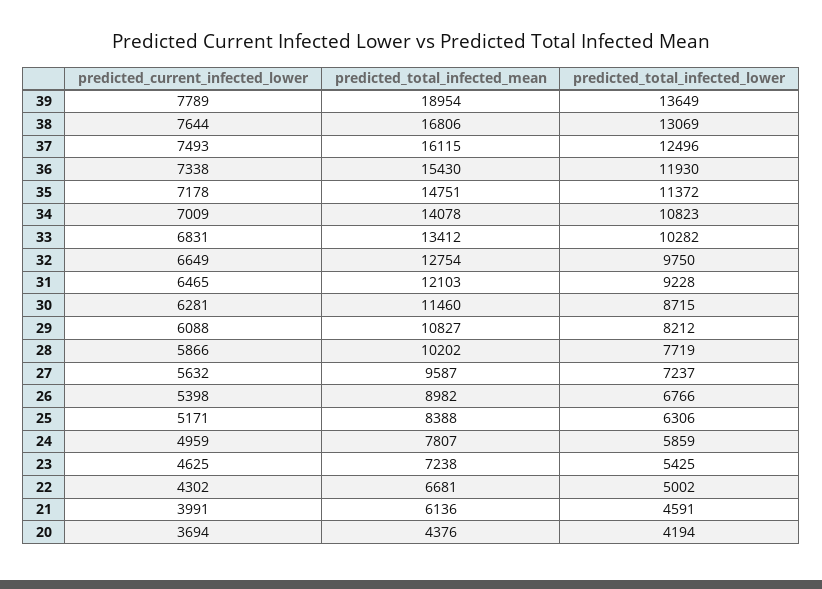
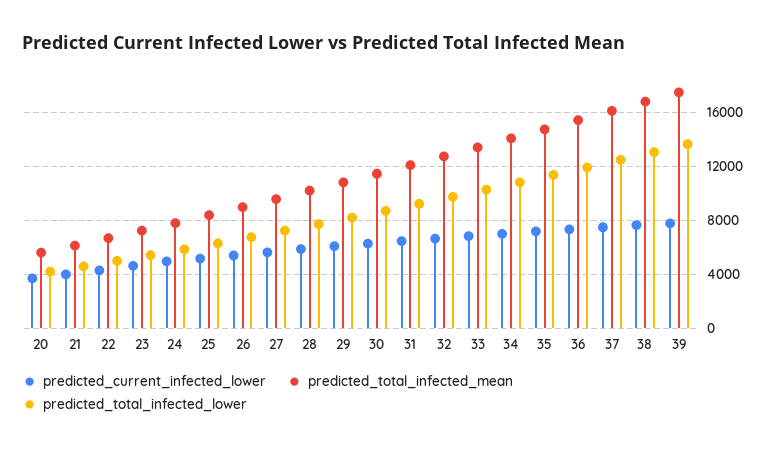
  {
    "predicted_current_infected_lower": {
      "39": 7789,
      "38": 7644,
      "37": 7493,
      "36": 7338,
      "35": 7178,
      "34": 7009,
      "33": 6831,
      "32": 6649,
      "31": 6465,
      "30": 6281,
      "29": 6088,
      "28": 5866,
      "27": 5632,
      "26": 5398,
      "25": 5171,
      "24": 4959,
      "23": 4625,
      "22": 4302,
      "21": 3991,
      "20": 3694
    },
    "predicted_total_infected_mean": {
-     "39": 18954,
+     "39": 17500,
      "38": 16806,
      "37": 16115,
      "36": 15430,
      "35": 14751,
      "34": 14078,
      "33": 13412,
      "32": 12754,
      "31": 12103,
      "30": 11460,
      "29": 10827,
      "28": 10202,
      "27": 9587,
      "26": 8982,
      "25": 8388,
      "24": 7807,
      "23": 7238,
      "22": 6681,
      "21": 6136,
-     "20": 4376
+     "20": 5500
    },
    "predicted_total_infected_lower": {
      "39": 13649,
      "38": 13069,
      "37": 12496,
      "36": 11930,
      "35": 11372,
      "34": 10823,
      "33": 10282,
      "32": 9750,
      "31": 9228,
      "30": 8715,
      "29": 8212,
      "28": 7719,
      "27": 7237,
      "26": 6766,
      "25": 6306,
      "24": 5859,
      "23": 5425,
      "22": 5002,
      "21": 4591,
      "20": 4194
    }
  }

